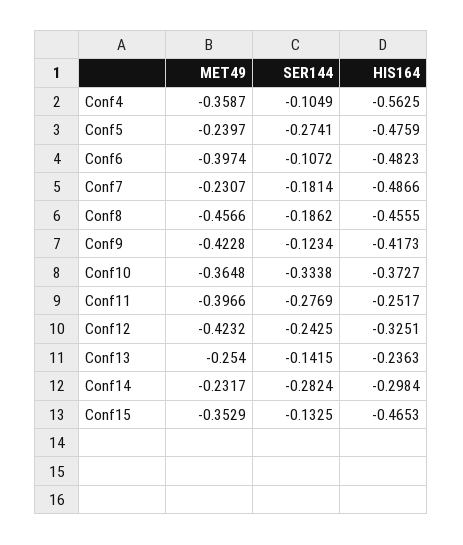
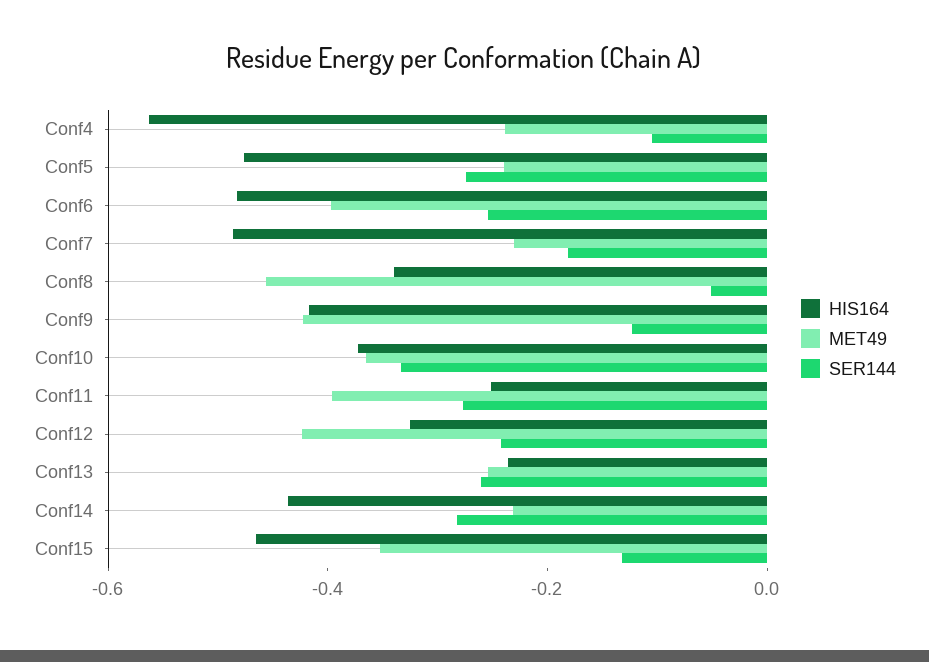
  {
    "MET49": {
-     "Conf4": -0.3587,
+     "Conf4": -0.25,
      "Conf5": -0.2397,
      "Conf6": -0.3974,
      "Conf7": -0.2307,
      "Conf8": -0.4566,
      "Conf9": -0.4228,
      "Conf10": -0.3648,
      "Conf11": -0.3966,
      "Conf12": -0.4232,
      "Conf13": -0.254,
      "Conf14": -0.2317,
      "Conf15": -0.3529
    },
    "SER144": {
      "Conf4": -0.1049,
      "Conf5": -0.2741,
-     "Conf6": -0.1072,
+     "Conf6": -0.25,
      "Conf7": -0.1814,
-     "Conf8": -0.1862,
+     "Conf8": -0.05,
      "Conf9": -0.1234,
      "Conf10": -0.3338,
      "Conf11": -0.2769,
      "Conf12": -0.2425,
-     "Conf13": -0.1415,
+     "Conf13": -0.25,
      "Conf14": -0.2824,
      "Conf15": -0.1325
    },
    "HIS164": {
      "Conf4": -0.5625,
      "Conf5": -0.4759,
      "Conf6": -0.4823,
      "Conf7": -0.4866,
-     "Conf8": -0.4555,
+     "Conf8": -0.35,
      "Conf9": -0.4173,
      "Conf10": -0.3727,
      "Conf11": -0.2517,
      "Conf12": -0.3251,
      "Conf13": -0.2363,
-     "Conf14": -0.2984,
+     "Conf14": -0.45,
      "Conf15": -0.4653
    }
  }

